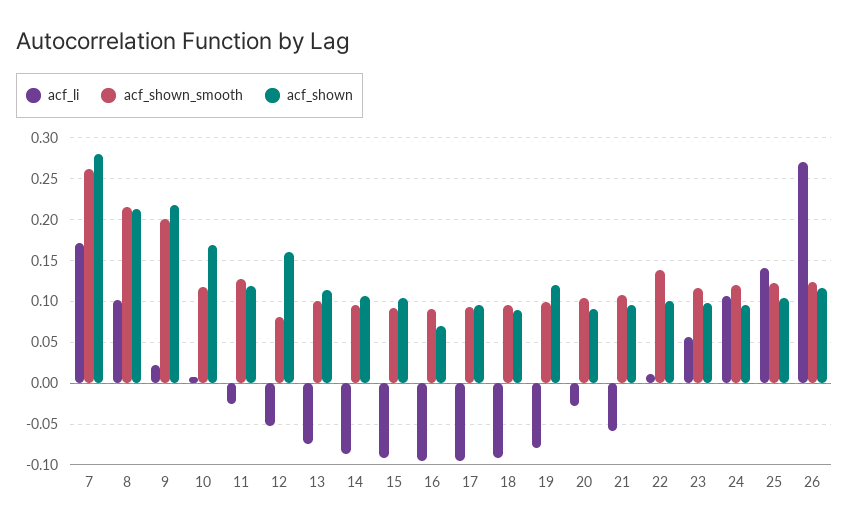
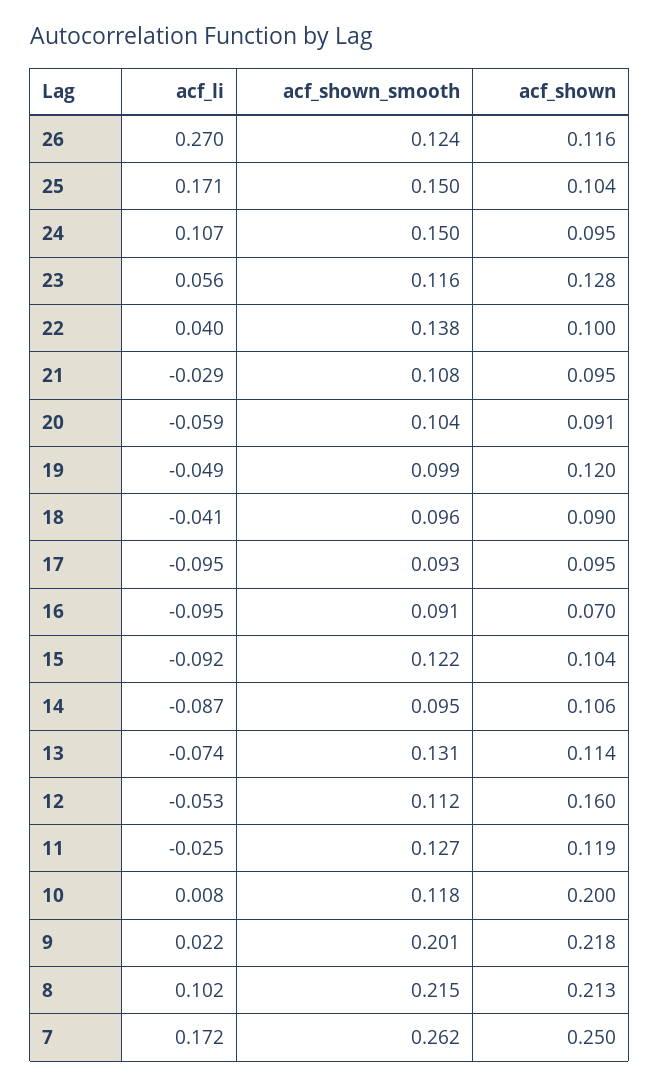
  {
    "acf_li": {
      "7": 0.172,
      "8": 0.102,
      "9": 0.022,
      "10": 0.008,
      "11": -0.025,
      "12": -0.053,
      "13": -0.074,
      "14": -0.087,
      "15": -0.092,
      "16": -0.095,
      "17": -0.095,
-     "18": -0.09,
+     "18": -0.041,
-     "19": -0.08,
+     "19": -0.049,
-     "20": -0.03,
+     "20": -0.059,
-     "21": -0.06,
+     "21": -0.029,
-     "22": 0.01,
+     "22": 0.04,
      "23": 0.056,
      "24": 0.107,
-     "25": 0.14,
+     "25": 0.171,
      "26": 0.27
    },
    "acf_shown_smooth": {
      "7": 0.262,
      "8": 0.215,
      "9": 0.201,
      "10": 0.118,
      "11": 0.127,
-     "12": 0.08,
+     "12": 0.112,
-     "13": 0.1,
+     "13": 0.131,
      "14": 0.095,
-     "15": 0.09,
+     "15": 0.122,
      "16": 0.091,
      "17": 0.093,
      "18": 0.096,
      "19": 0.099,
      "20": 0.104,
      "21": 0.108,
      "22": 0.138,
      "23": 0.116,
-     "24": 0.12,
+     "24": 0.15,
-     "25": 0.12,
+     "25": 0.15,
      "26": 0.124
    },
    "acf_shown": {
-     "7": 0.28,
+     "7": 0.25,
      "8": 0.213,
      "9": 0.218,
-     "10": 0.17,
+     "10": 0.2,
      "11": 0.119,
      "12": 0.16,
      "13": 0.114,
      "14": 0.106,
      "15": 0.104,
      "16": 0.07,
      "17": 0.095,
      "18": 0.09,
      "19": 0.12,
      "20": 0.091,
      "21": 0.095,
      "22": 0.1,
-     "23": 0.1,
+     "23": 0.128,
      "24": 0.095,
      "25": 0.104,
      "26": 0.116
    }
  }

